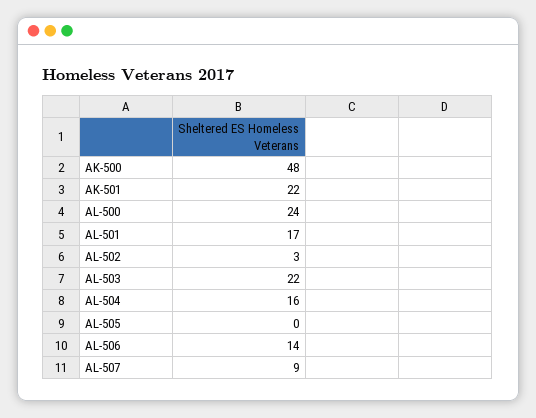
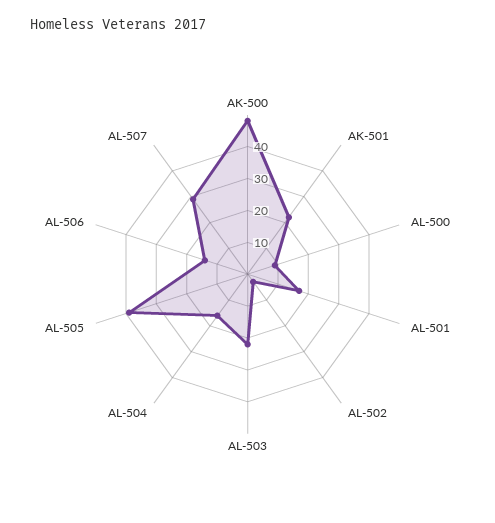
  {
    "AK-500": 48,
    "AK-501": 22,
-   "AL-500": 24,
+   "AL-500": 10,
    "AL-501": 17,
    "AL-502": 3,
    "AL-503": 22,
    "AL-504": 16,
-   "AL-505": 0,
+   "AL-505": 40,
    "AL-506": 14,
-   "AL-507": 9
+   "AL-507": 30
  }

